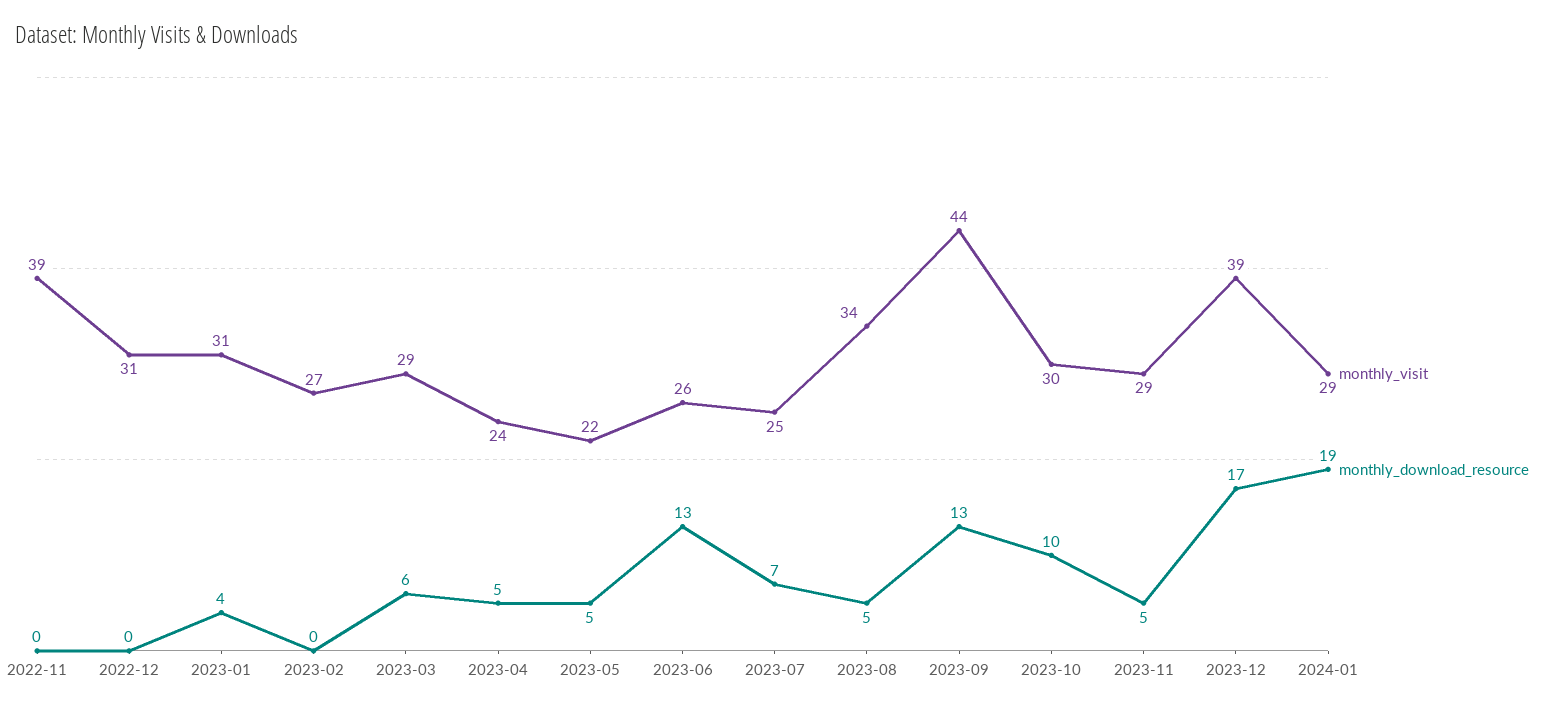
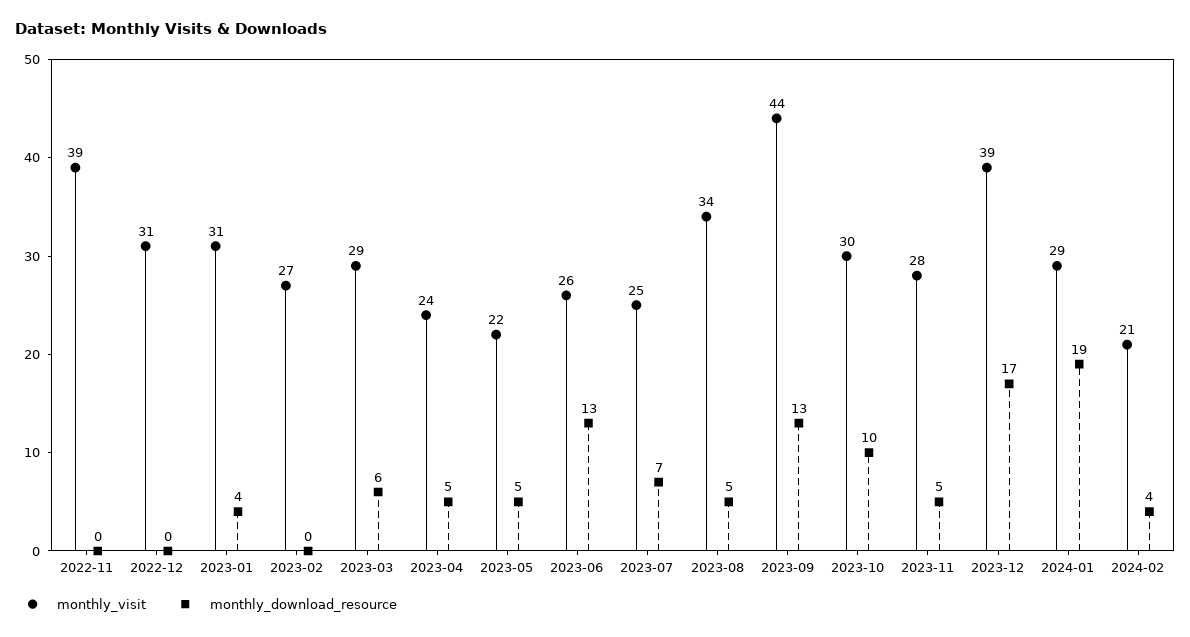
  {
    "monthly_visit": {
      "2022-11": 39,
      "2022-12": 31,
      "2023-01": 31,
      "2023-02": 27,
      "2023-03": 29,
      "2023-04": 24,
      "2023-05": 22,
      "2023-06": 26,
      "2023-07": 25,
      "2023-08": 34,
      "2023-09": 44,
      "2023-10": 30,
-     "2023-11": 29,
+     "2023-11": 28,
      "2023-12": 39,
-     "2024-01": 29
+     "2024-01": 29,
+     "2024-02": 21
    },
    "monthly_download_resource": {
      "2022-11": 0,
      "2022-12": 0,
      "2023-01": 4,
      "2023-02": 0,
      "2023-03": 6,
      "2023-04": 5,
      "2023-05": 5,
      "2023-06": 13,
      "2023-07": 7,
      "2023-08": 5,
      "2023-09": 13,
      "2023-10": 10,
      "2023-11": 5,
      "2023-12": 17,
-     "2024-01": 19
+     "2024-01": 19,
+     "2024-02": 4
    }
  }

